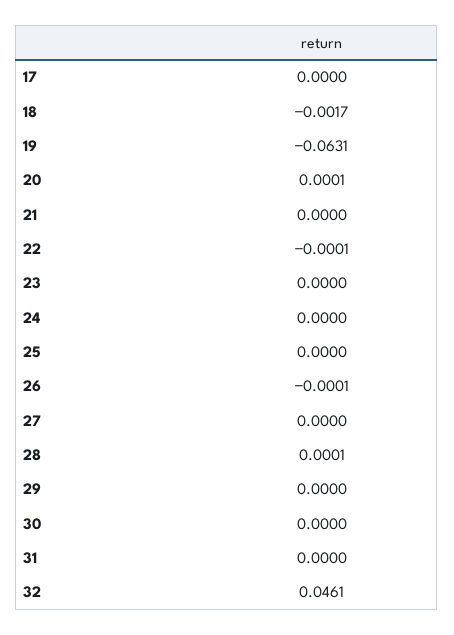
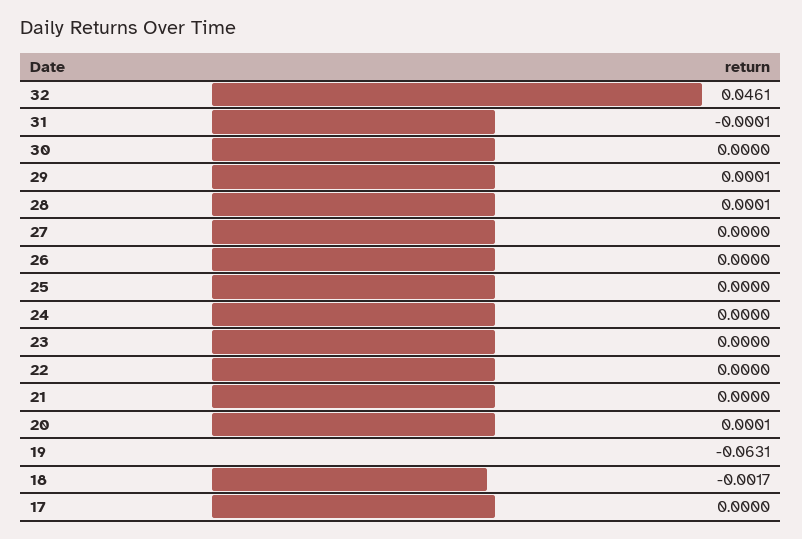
  {
    "17": 0,
    "18": -0.0017,
    "19": -0.0631,
    "20": 0.0001,
    "21": 0,
-   "22": -0.0001,
+   "22": 0,
    "23": 0,
    "24": 0,
    "25": 0,
-   "26": -0.0001,
+   "26": 0,
    "27": 0,
    "28": 0.0001,
-   "29": 0,
+   "29": 0.0001,
    "30": 0,
-   "31": 0,
+   "31": -0.0001,
    "32": 0.0461
  }

